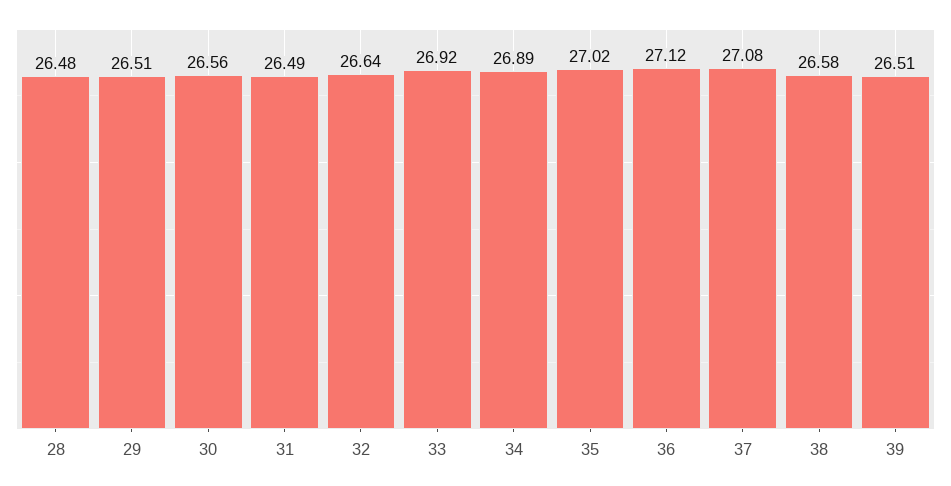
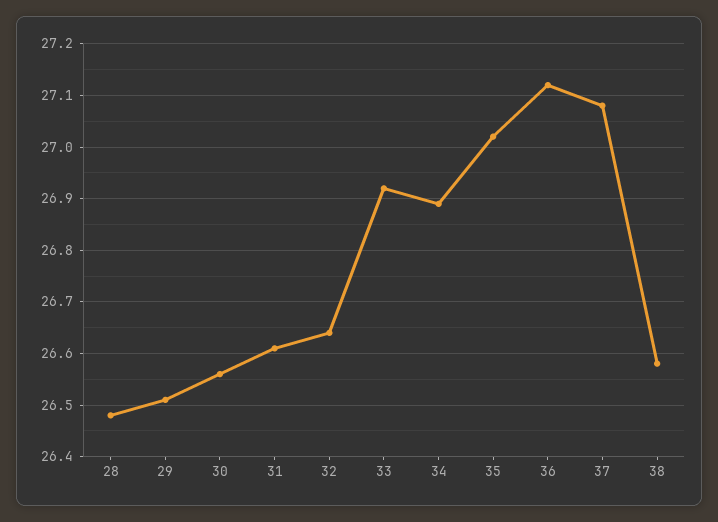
  {
    "28": 26.48,
    "29": 26.51,
    "30": 26.56,
-   "31": 26.49,
+   "31": 26.6,
    "32": 26.64,
    "33": 26.92,
    "34": 26.89,
    "35": 27.02,
    "36": 27.12,
    "37": 27.08,
-   "38": 26.58,
+   "38": 26.58
-   "39": 26.51
  }

